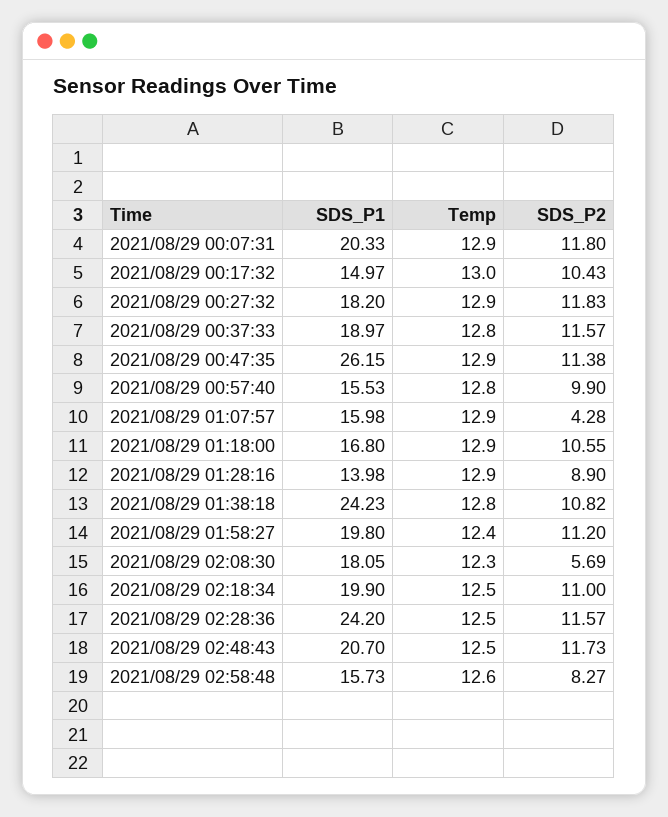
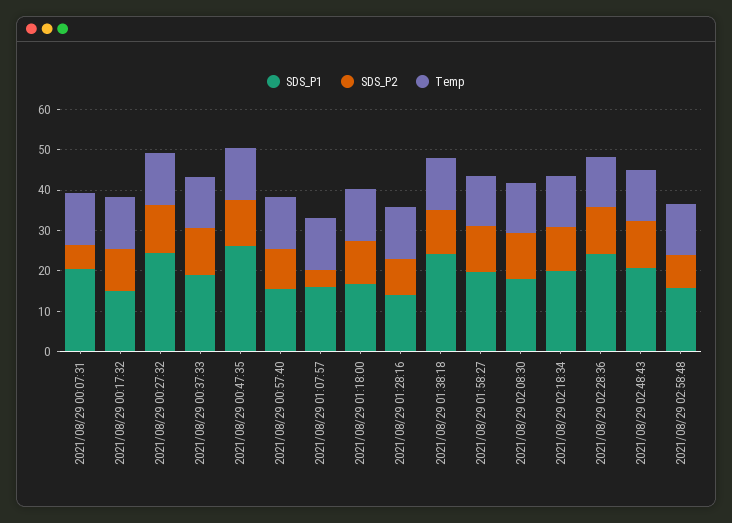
  {
    "SDS_P1": {
      "2021/08/29 00:07:31": 20.33,
      "2021/08/29 00:17:32": 14.97,
-     "2021/08/29 00:27:32": 18.2,
+     "2021/08/29 00:27:32": 24,
      "2021/08/29 00:37:33": 18.97,
      "2021/08/29 00:47:35": 26.15,
      "2021/08/29 00:57:40": 15.53,
      "2021/08/29 01:07:57": 15.98,
      "2021/08/29 01:18:00": 16.8,
      "2021/08/29 01:28:16": 13.98,
      "2021/08/29 01:38:18": 24.23,
      "2021/08/29 01:58:27": 19.8,
      "2021/08/29 02:08:30": 18.05,
      "2021/08/29 02:18:34": 19.9,
      "2021/08/29 02:28:36": 24.2,
      "2021/08/29 02:48:43": 20.7,
      "2021/08/29 02:58:48": 15.73
    },
    "Temp": {
      "2021/08/29 00:07:31": 12.9,
      "2021/08/29 00:17:32": 13,
      "2021/08/29 00:27:32": 12.9,
      "2021/08/29 00:37:33": 12.8,
      "2021/08/29 00:47:35": 12.9,
      "2021/08/29 00:57:40": 12.8,
      "2021/08/29 01:07:57": 12.9,
      "2021/08/29 01:18:00": 12.9,
      "2021/08/29 01:28:16": 12.9,
      "2021/08/29 01:38:18": 12.8,
      "2021/08/29 01:58:27": 12.4,
      "2021/08/29 02:08:30": 12.3,
      "2021/08/29 02:18:34": 12.5,
      "2021/08/29 02:28:36": 12.5,
      "2021/08/29 02:48:43": 12.5,
      "2021/08/29 02:58:48": 12.6
    },
    "SDS_P2": {
-     "2021/08/29 00:07:31": 11.8,
+     "2021/08/29 00:07:31": 6,
      "2021/08/29 00:17:32": 10.43,
      "2021/08/29 00:27:32": 11.83,
      "2021/08/29 00:37:33": 11.57,
      "2021/08/29 00:47:35": 11.38,
      "2021/08/29 00:57:40": 9.9,
      "2021/08/29 01:07:57": 4.28,
      "2021/08/29 01:18:00": 10.55,
      "2021/08/29 01:28:16": 8.9,
      "2021/08/29 01:38:18": 10.82,
      "2021/08/29 01:58:27": 11.2,
-     "2021/08/29 02:08:30": 5.69,
+     "2021/08/29 02:08:30": 12,
      "2021/08/29 02:18:34": 11,
      "2021/08/29 02:28:36": 11.57,
      "2021/08/29 02:48:43": 11.73,
      "2021/08/29 02:58:48": 8.27
    }
  }

